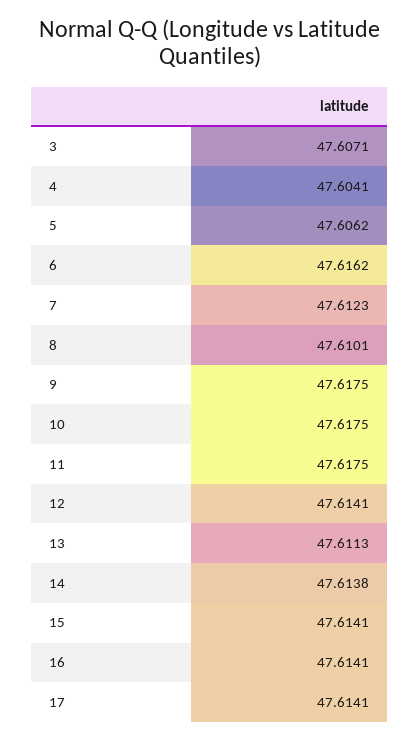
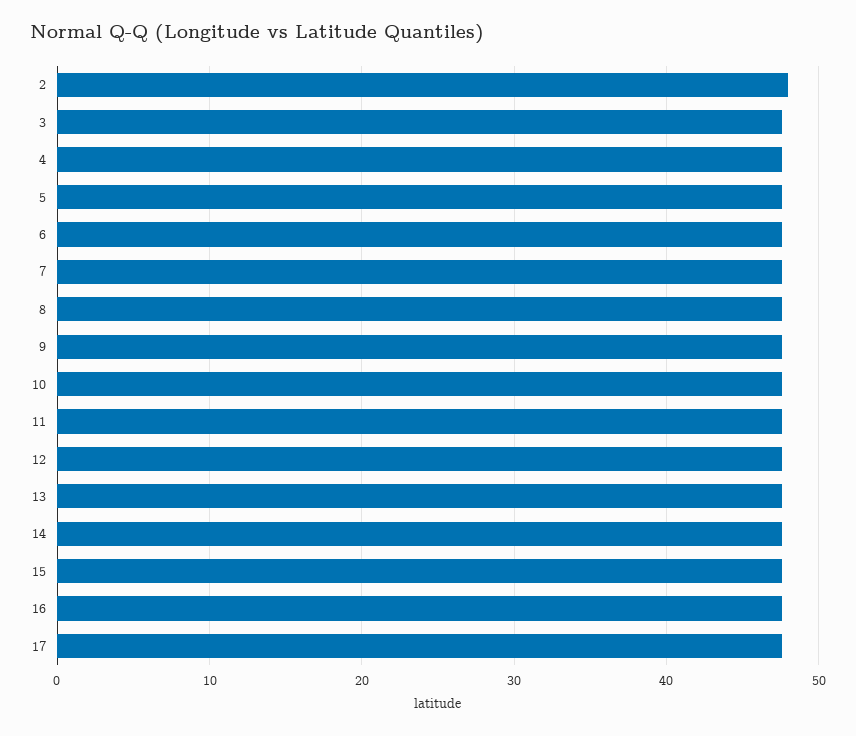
  {
    "3": 47.6071,
    "4": 47.6041,
    "5": 47.6062,
    "6": 47.6162,
    "7": 47.6123,
    "8": 47.6101,
    "9": 47.6175,
    "10": 47.6175,
    "11": 47.6175,
    "12": 47.6141,
    "13": 47.6113,
    "14": 47.6138,
    "15": 47.6141,
    "16": 47.6141,
-   "17": 47.6141
+   "17": 47.6141,
+   "2": 48
  }

